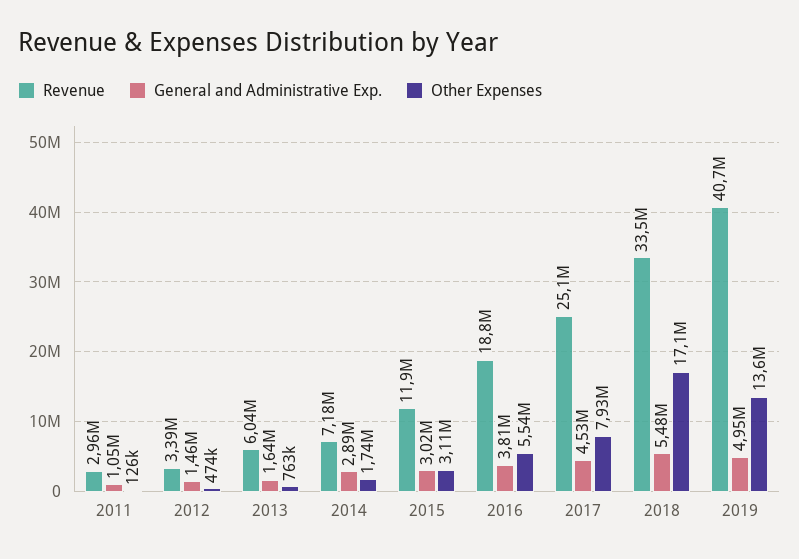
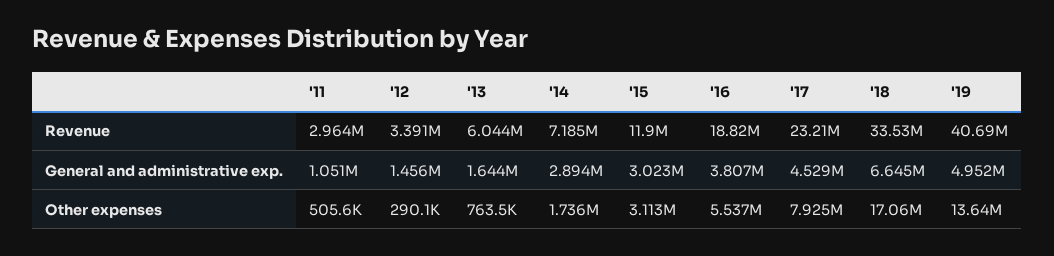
  {
    "Revenue": {
      "2011": 2964000,
      "2012": 3391000,
      "2013": 6044000,
      "2014": 7185000,
      "2015": 11900000,
      "2016": 18820000,
-     "2017": 25100000,
+     "2017": 23210000,
      "2018": 33530000,
      "2019": 40690000
    },
    "General and Administrative Exp.": {
      "2011": 1051000,
      "2012": 1456000,
      "2013": 1644000,
      "2014": 2894000,
      "2015": 3023000,
      "2016": 3807000,
      "2017": 4529000,
-     "2018": 5480000,
+     "2018": 6645000,
      "2019": 4952000
    },
    "Other Expenses": {
-     "2011": 126000,
+     "2011": 505600,
-     "2012": 474000,
+     "2012": 290100,
      "2013": 763500,
      "2014": 1736000,
      "2015": 3113000,
      "2016": 5537000,
      "2017": 7925000,
      "2018": 17060000,
      "2019": 13640000
    }
  }

